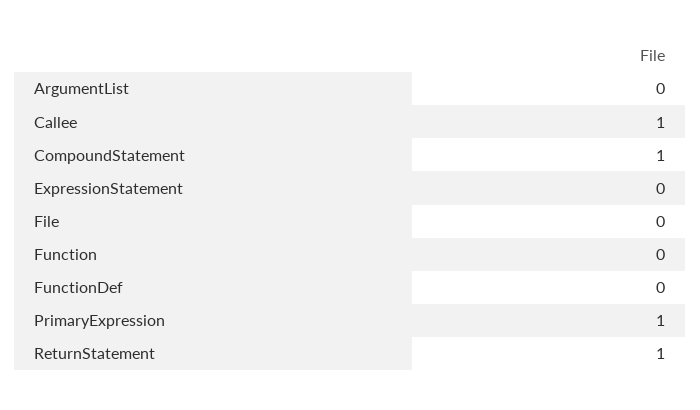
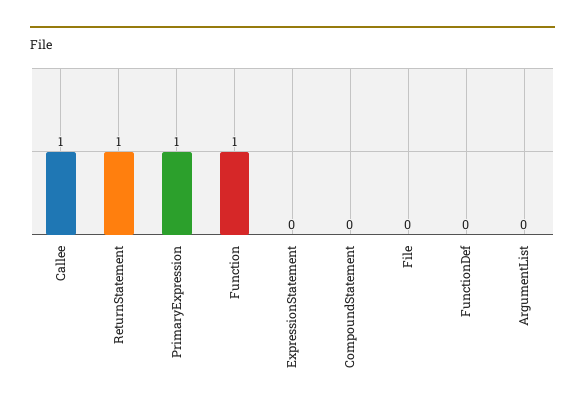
  {
    "ArgumentList": 0,
    "Callee": 1,
-   "CompoundStatement": 1,
+   "CompoundStatement": 0,
    "ExpressionStatement": 0,
    "File": 0,
-   "Function": 0,
+   "Function": 1,
    "FunctionDef": 0,
    "PrimaryExpression": 1,
    "ReturnStatement": 1
  }

